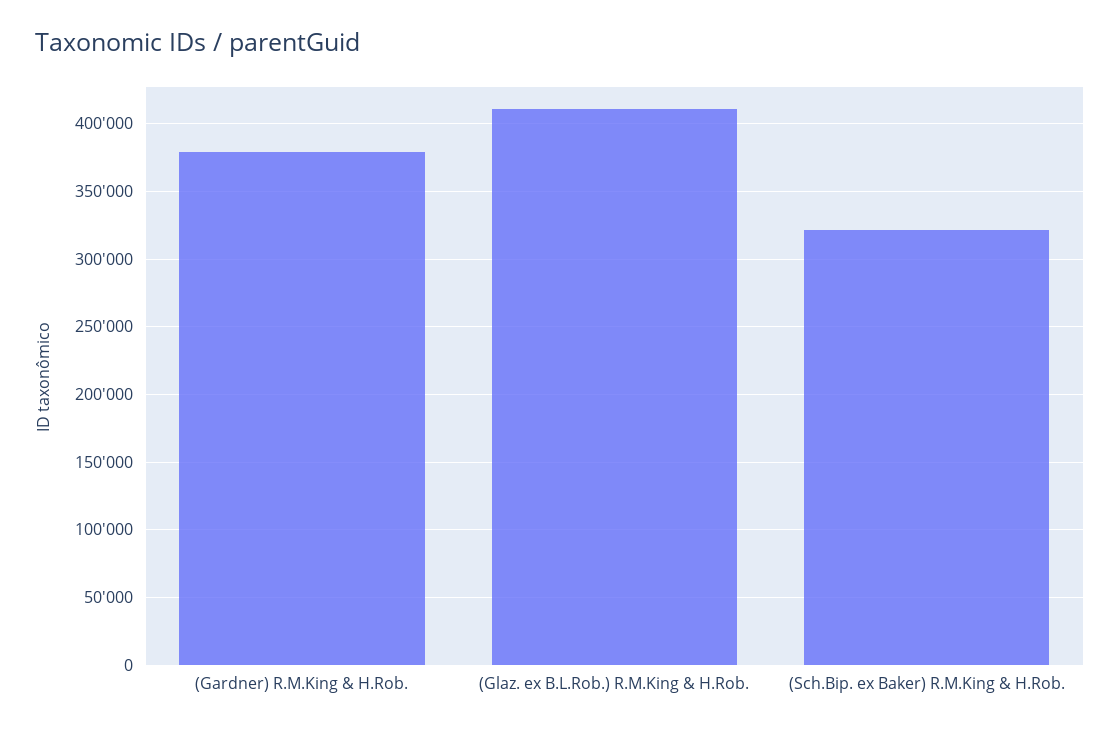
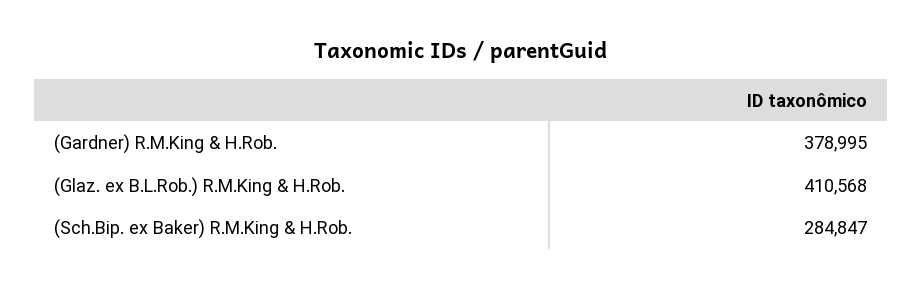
  {
    "(Gardner) R.M.King & H.Rob.": 378995,
    "(Glaz. ex B.L.Rob.) R.M.King & H.Rob.": 410568,
-   "(Sch.Bip. ex Baker) R.M.King & H.Rob.": 320000
+   "(Sch.Bip. ex Baker) R.M.King & H.Rob.": 284847
  }

